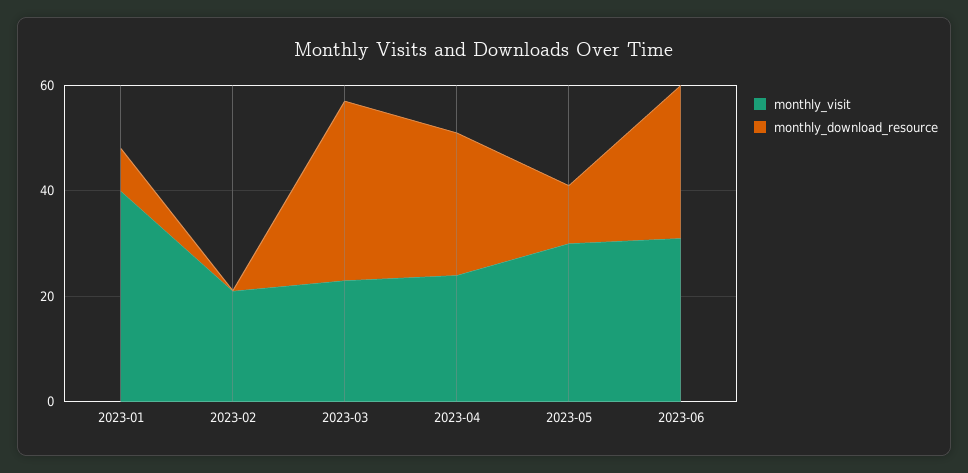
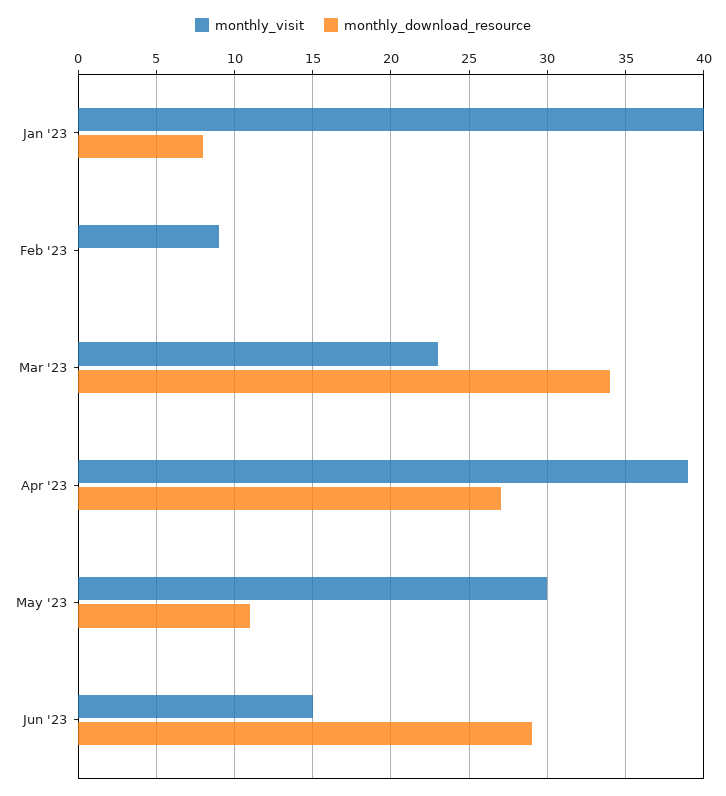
  {
    "monthly_visit": {
      "2023-01": 40,
-     "2023-02": 20,
+     "2023-02": 9,
      "2023-03": 23,
-     "2023-04": 25,
+     "2023-04": 39,
      "2023-05": 30,
-     "2023-06": 30
+     "2023-06": 15
    },
    "monthly_download_resource": {
      "2023-01": 8,
      "2023-02": 0,
      "2023-03": 34,
      "2023-04": 27,
      "2023-05": 11,
      "2023-06": 29
    }
  }

